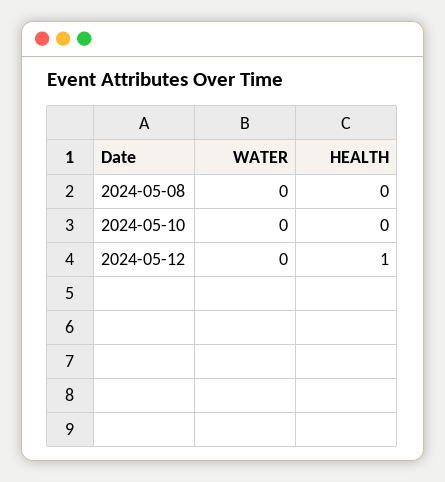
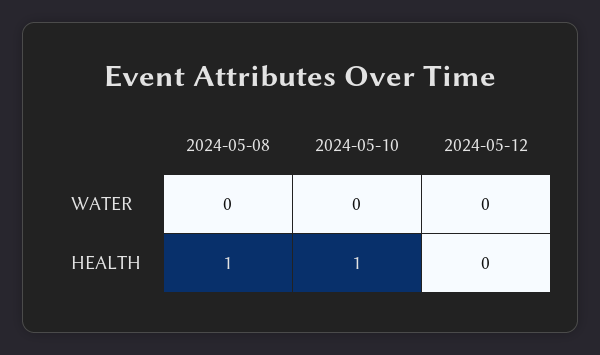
  {
    "WATER": {
      "2024-05-08": 0,
      "2024-05-10": 0,
      "2024-05-12": 0
    },
    "HEALTH": {
-     "2024-05-08": 0,
+     "2024-05-08": 1,
-     "2024-05-10": 0,
+     "2024-05-10": 1,
-     "2024-05-12": 1
+     "2024-05-12": 0
    }
  }

